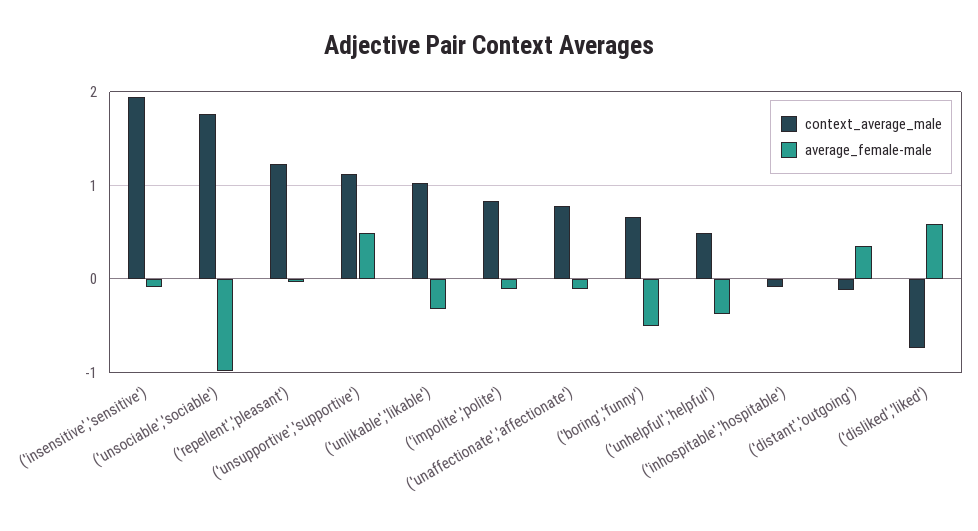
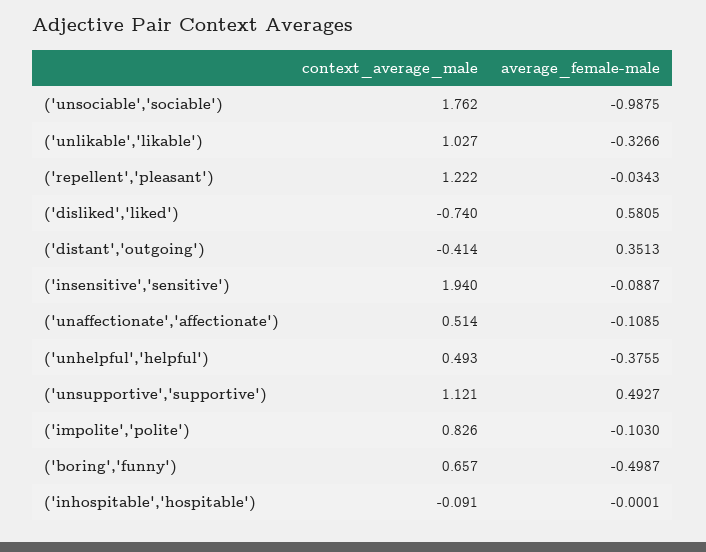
  {
    "context_average_male": {
      "('insensitive','sensitive')": 1.94,
      "('unsociable','sociable')": 1.762,
      "('repellent','pleasant')": 1.222,
      "('unsupportive','supportive')": 1.121,
      "('unlikable','likable')": 1.027,
      "('impolite','polite')": 0.826,
-     "('unaffectionate','affectionate')": 0.8,
+     "('unaffectionate','affectionate')": 0.514,
      "('boring','funny')": 0.657,
      "('unhelpful','helpful')": 0.493,
      "('inhospitable','hospitable')": -0.091,
-     "('distant','outgoing')": -0.1,
+     "('distant','outgoing')": -0.414,
      "('disliked','liked')": -0.74
    },
    "average_female-male": {
      "('insensitive','sensitive')": -0.0887,
      "('unsociable','sociable')": -0.9875,
      "('repellent','pleasant')": -0.0343,
      "('unsupportive','supportive')": 0.4927,
      "('unlikable','likable')": -0.3266,
      "('impolite','polite')": -0.103,
      "('unaffectionate','affectionate')": -0.1085,
      "('boring','funny')": -0.4987,
      "('unhelpful','helpful')": -0.3755,
      "('inhospitable','hospitable')": -0.0001,
      "('distant','outgoing')": 0.3513,
      "('disliked','liked')": 0.5805
    }
  }

